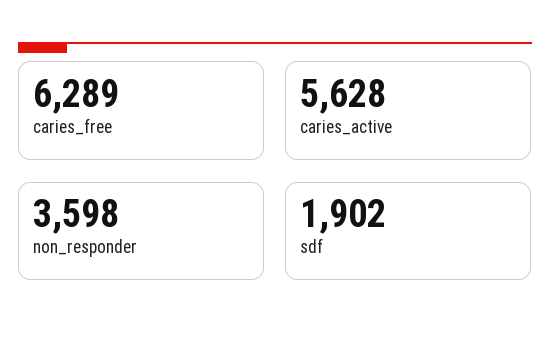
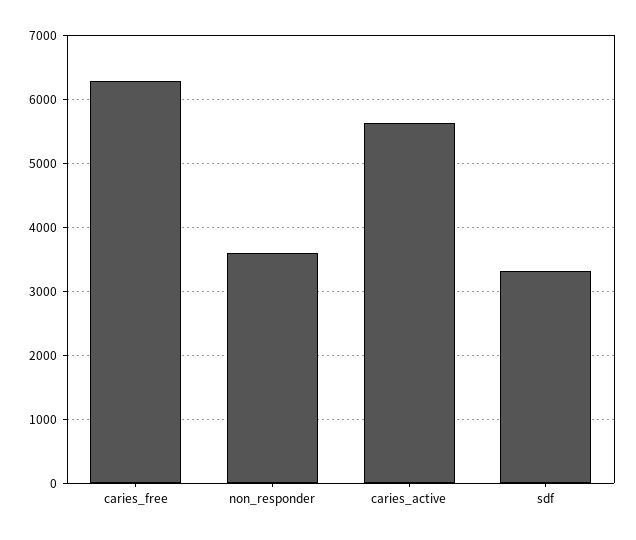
  {
    "caries_free": 6289,
    "caries_active": 5628,
    "non_responder": 3598,
-   "sdf": 1902
+   "sdf": 3300
  }

